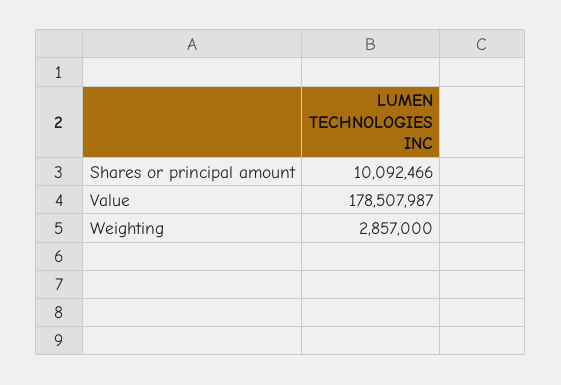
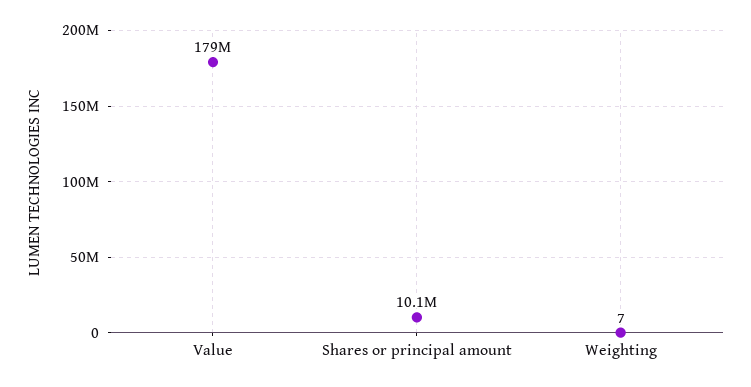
  {
    "Shares or principal amount": 10092466,
    "Value": 178507987,
-   "Weighting": 2857000
+   "Weighting": 7
  }

